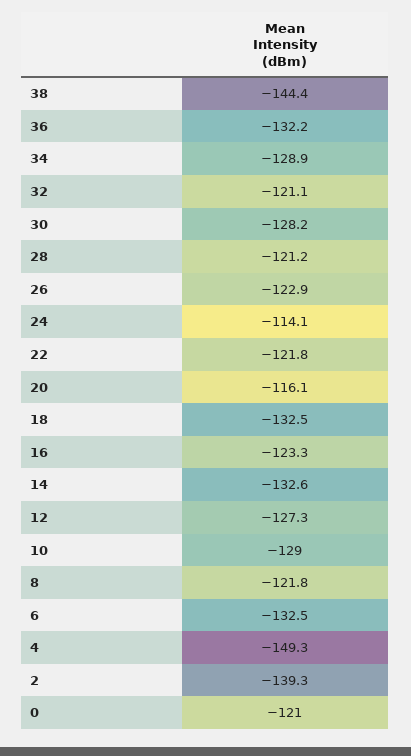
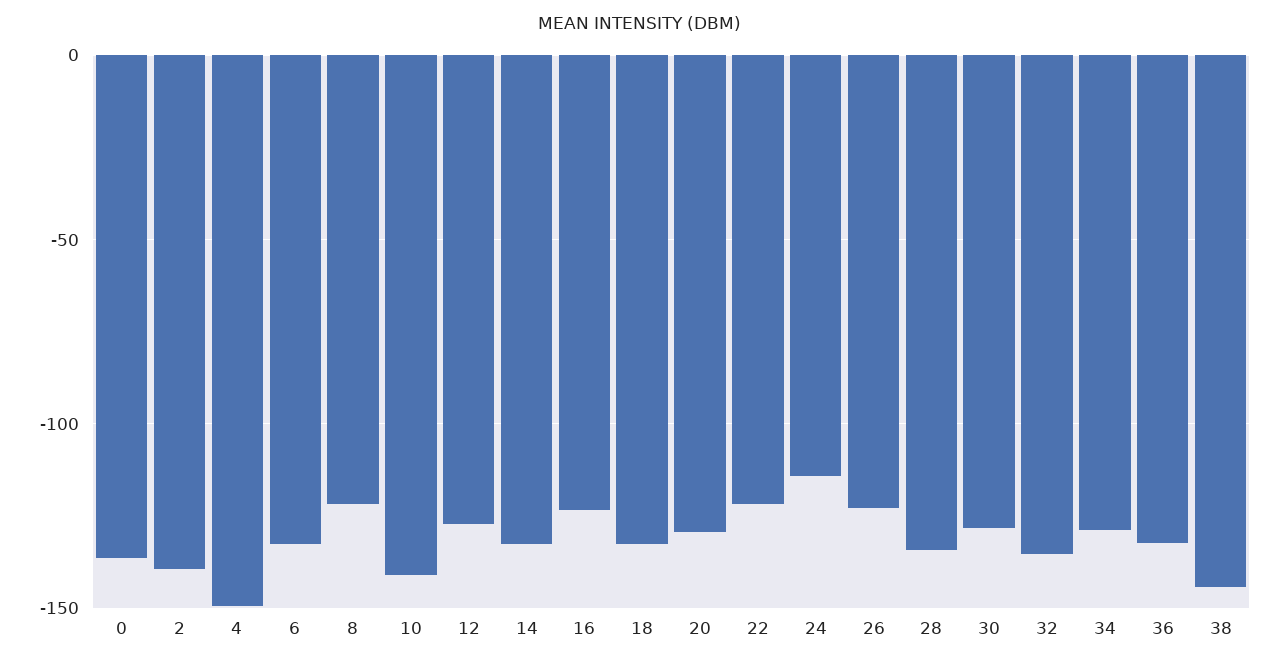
  {
    "38": -144.4,
    "36": -132.2,
    "34": -128.9,
-   "32": -121.1,
+   "32": -135,
    "30": -128.2,
-   "28": -121.2,
+   "28": -135,
    "26": -122.9,
    "24": -114.1,
    "22": -121.8,
-   "20": -116.1,
+   "20": -130,
    "18": -132.5,
    "16": -123.3,
    "14": -132.6,
    "12": -127.3,
-   "10": -129,
+   "10": -140,
    "8": -121.8,
    "6": -132.5,
    "4": -149.3,
    "2": -139.3,
-   "0": -121
+   "0": -135
  }

